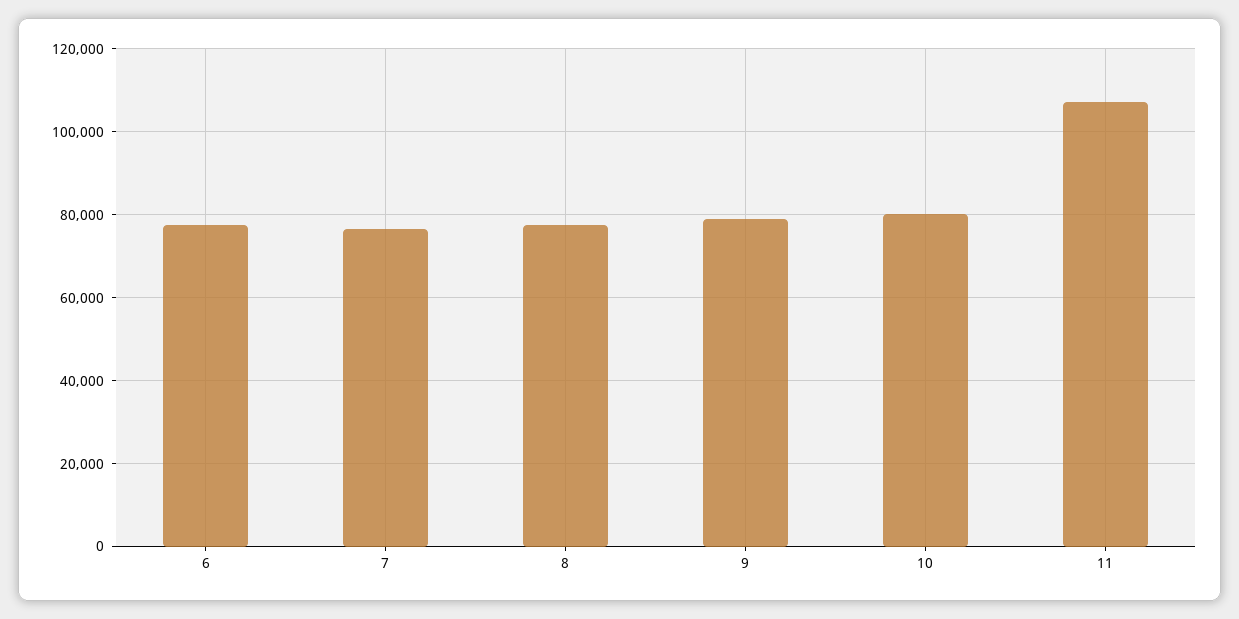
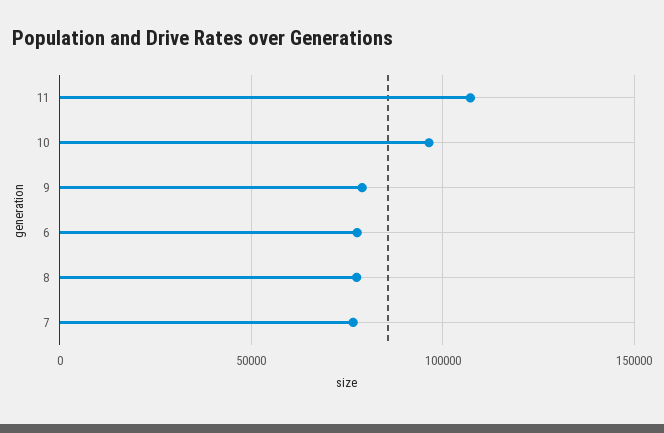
  {
    "6": 78000,
    "7": 76000,
    "8": 78000,
    "9": 78000,
-   "10": 80000,
+   "10": 95000,
    "11": 108000
  }

